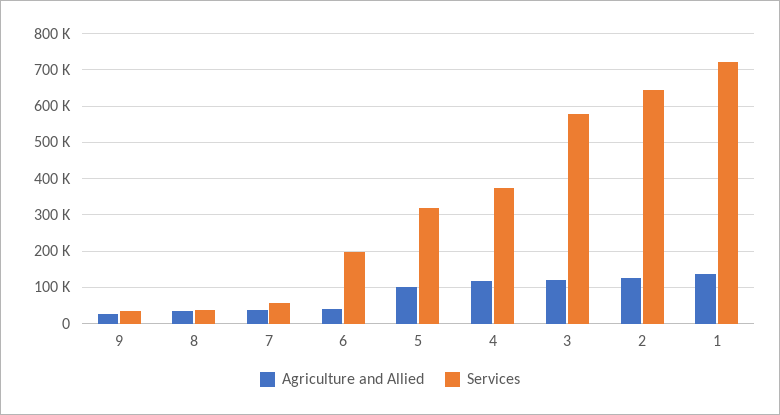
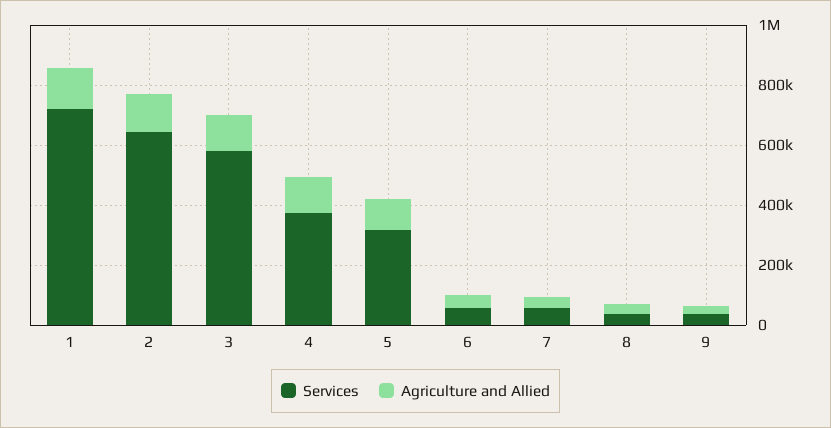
  {
    "Agriculture and Allied": {
      "9": 20000,
      "8": 40000,
      "7": 40000,
      "6": 40000,
      "5": 100000,
      "4": 120000,
      "3": 120000,
      "2": 120000,
      "1": 140000
    },
    "Services": {
      "9": 40000,
      "8": 40000,
      "7": 60000,
-     "6": 200000,
+     "6": 50000,
      "5": 320000,
      "4": 380000,
      "3": 580000,
      "2": 640000,
      "1": 720000
    }
  }

